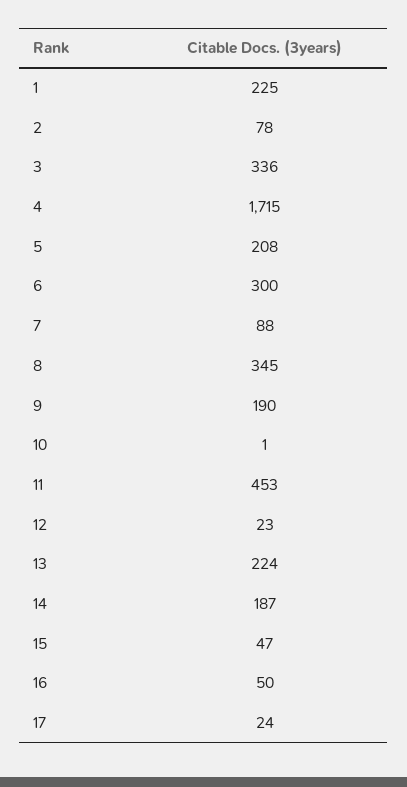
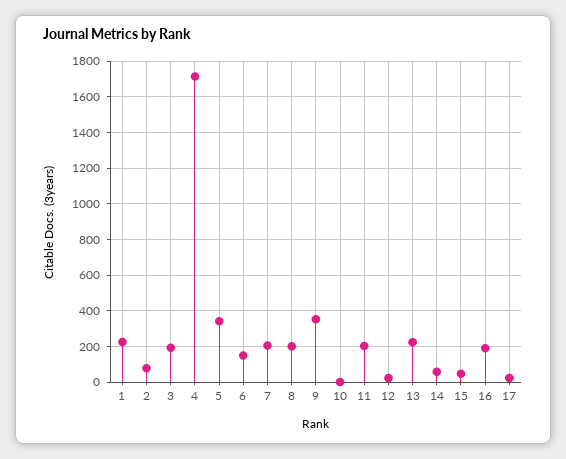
  {
    "1": 225,
    "2": 78,
-   "3": 336,
+   "3": 200,
    "4": 1715,
-   "5": 208,
+   "5": 350,
-   "6": 300,
+   "6": 150,
-   "7": 88,
+   "7": 200,
-   "8": 345,
+   "8": 200,
-   "9": 190,
+   "9": 350,
    "10": 1,
-   "11": 453,
+   "11": 200,
    "12": 23,
    "13": 224,
-   "14": 187,
+   "14": 50,
    "15": 47,
-   "16": 50,
+   "16": 200,
    "17": 24
  }

